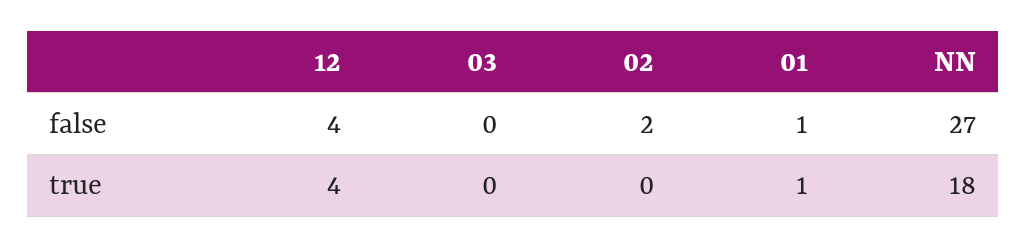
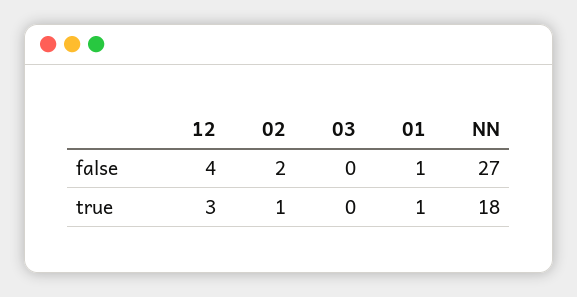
  {
    "12": {
      "false": 4,
-     "true": 4
+     "true": 3
    },
    "03": {
      "false": 0,
      "true": 0
    },
    "02": {
      "false": 2,
-     "true": 0
+     "true": 1
    },
    "01": {
      "false": 1,
      "true": 1
    },
    "NN": {
      "false": 27,
      "true": 18
    }
  }

